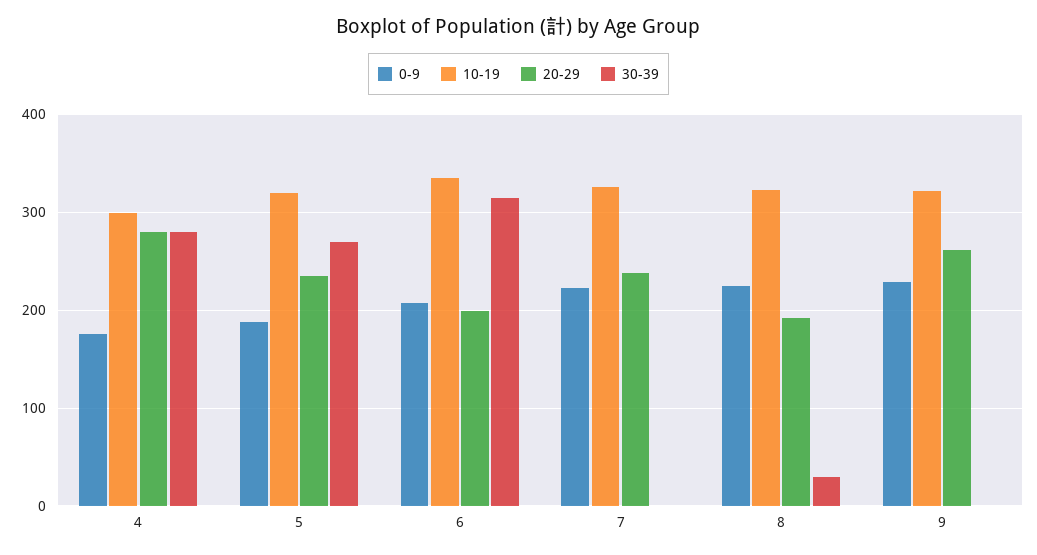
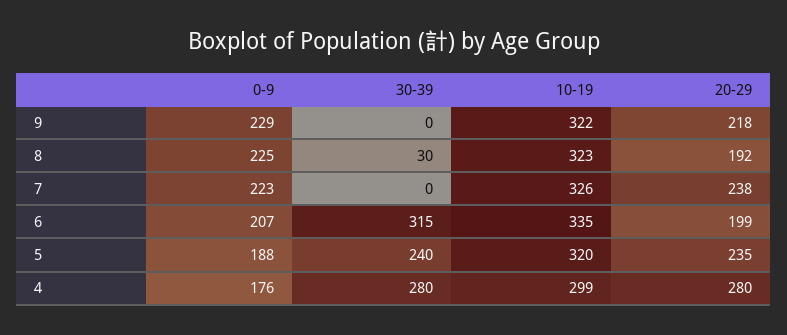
  {
    "0-9": {
      "4": 176,
      "5": 188,
      "6": 207,
      "7": 223,
      "8": 225,
      "9": 229
    },
    "10-19": {
      "4": 299,
      "5": 320,
      "6": 335,
      "7": 326,
      "8": 323,
      "9": 322
    },
    "20-29": {
      "4": 280,
      "5": 235,
      "6": 199,
      "7": 238,
      "8": 192,
-     "9": 260
+     "9": 218
    },
    "30-39": {
      "4": 280,
-     "5": 270,
+     "5": 240,
      "6": 315,
      "7": 0,
      "8": 30,
      "9": 0
    }
  }

